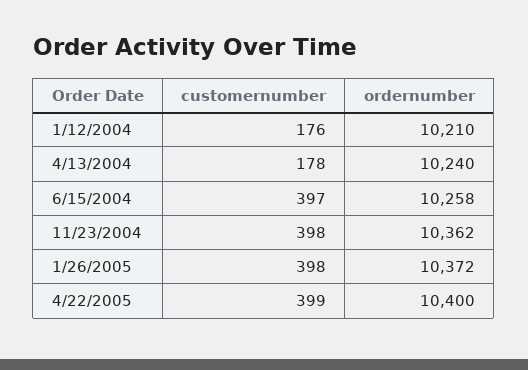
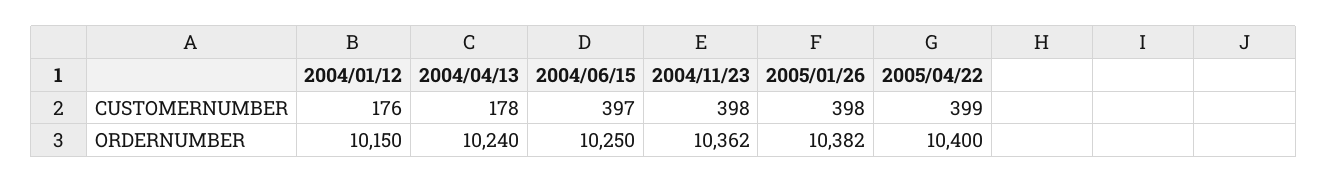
  {
    "customernumber": {
      "1/12/2004": 176,
      "4/13/2004": 178,
      "6/15/2004": 397,
      "11/23/2004": 398,
      "1/26/2005": 398,
      "4/22/2005": 399
    },
    "ordernumber": {
-     "1/12/2004": 10210,
+     "1/12/2004": 10150,
      "4/13/2004": 10240,
-     "6/15/2004": 10258,
+     "6/15/2004": 10250,
      "11/23/2004": 10362,
-     "1/26/2005": 10372,
+     "1/26/2005": 10382,
      "4/22/2005": 10400
    }
  }

